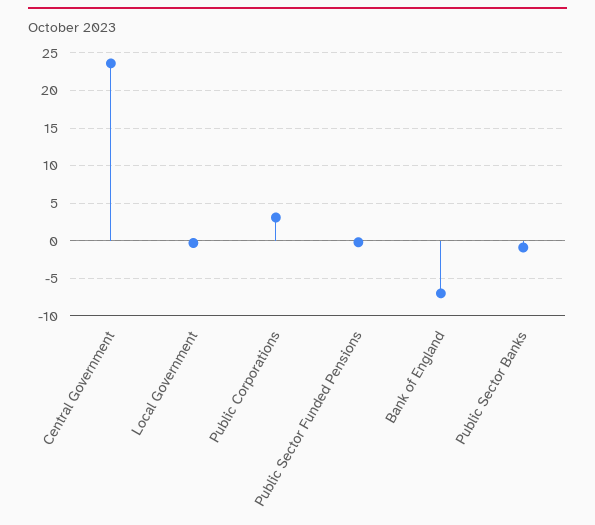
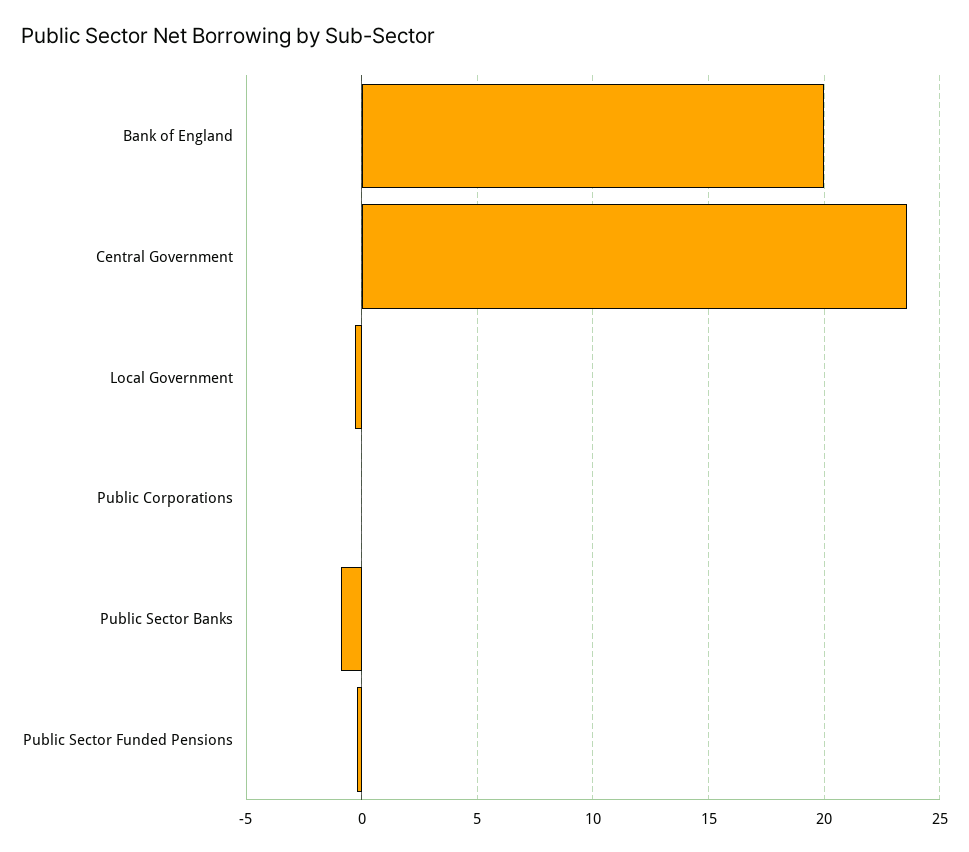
  {
    "Central Government": 23.5,
    "Local Government": -0.5,
-   "Public Corporations": 3,
+   "Public Corporations": 0,
    "Public Sector Funded Pensions": 0,
-   "Bank of England": -7,
+   "Bank of England": 20,
    "Public Sector Banks": -1
  }

